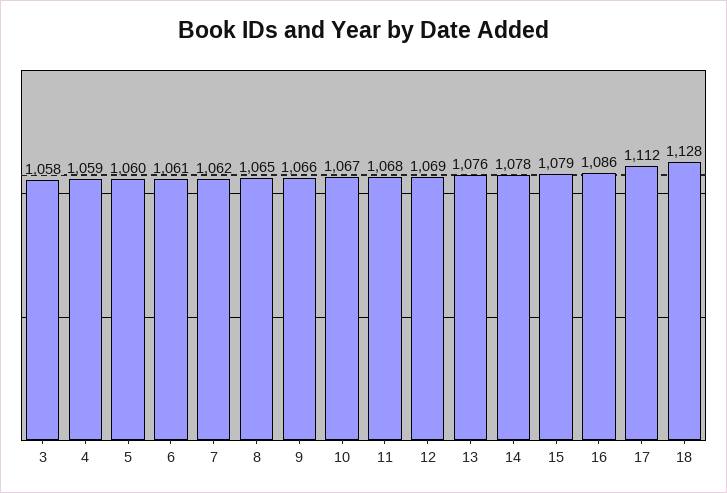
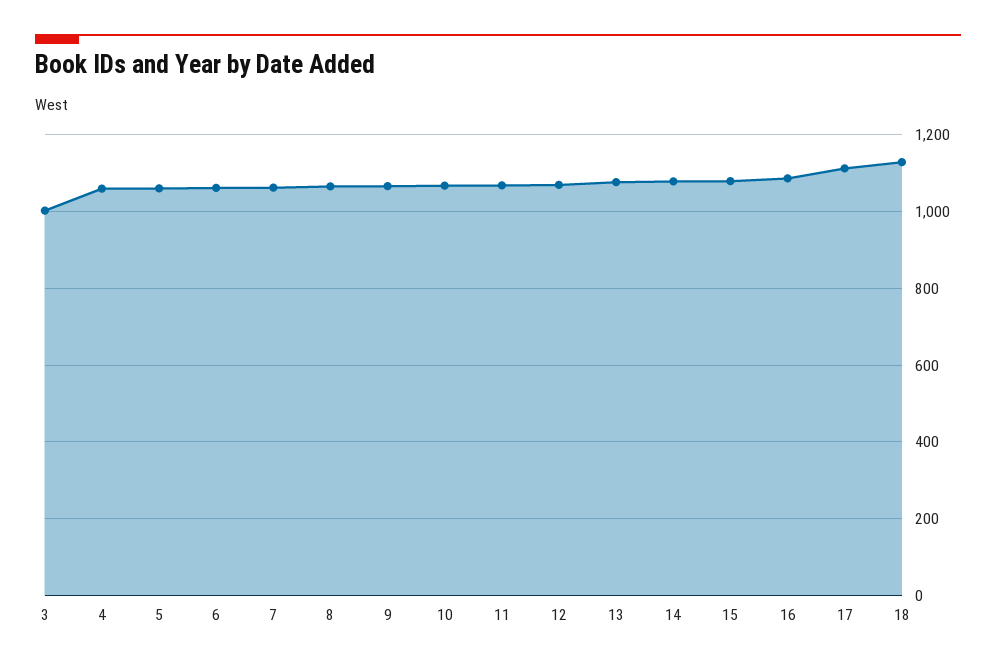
  {
-   "3": 1058,
+   "3": 1000,
    "4": 1059,
    "5": 1060,
    "6": 1061,
    "7": 1062,
    "8": 1065,
    "9": 1066,
    "10": 1067,
    "11": 1068,
    "12": 1069,
    "13": 1076,
    "14": 1078,
    "15": 1079,
    "16": 1086,
    "17": 1112,
    "18": 1128
  }

